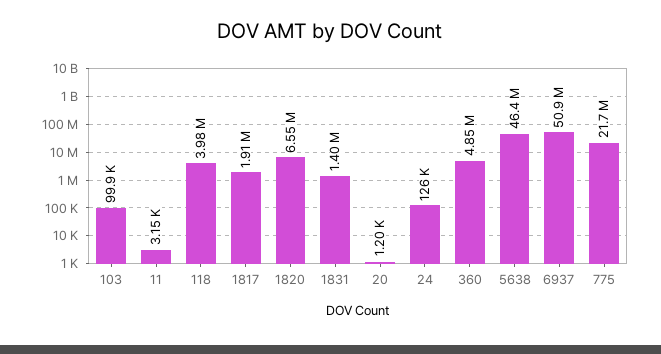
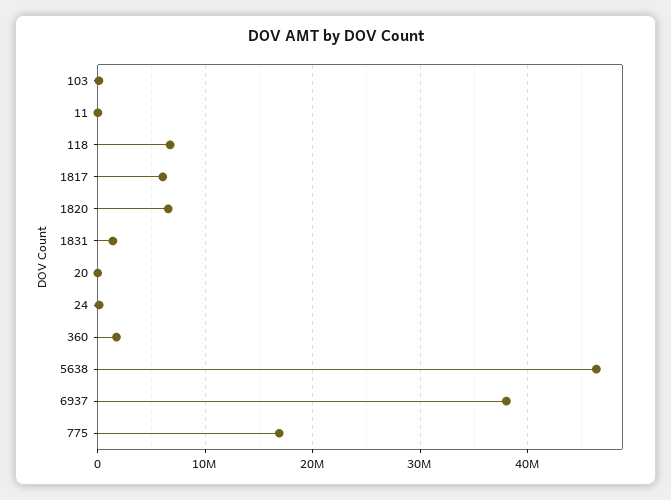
  {
    "103": 99900,
    "11": 3150,
-   "118": 3980000,
+   "118": 7000000,
-   "1817": 1910000,
+   "1817": 6000000,
    "1820": 6550000,
    "1831": 1400000,
    "20": 1200,
    "24": 126000,
-   "360": 4850000,
+   "360": 2000000,
    "5638": 46400000,
-   "6937": 50900000,
+   "6937": 38000000,
-   "775": 21700000
+   "775": 17000000
  }

